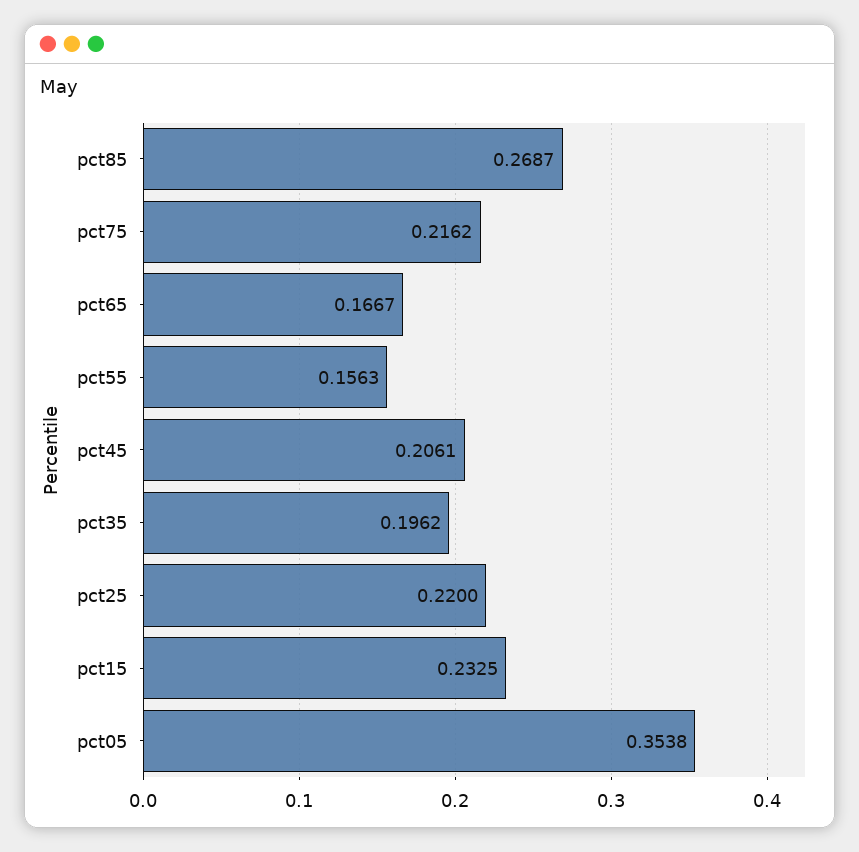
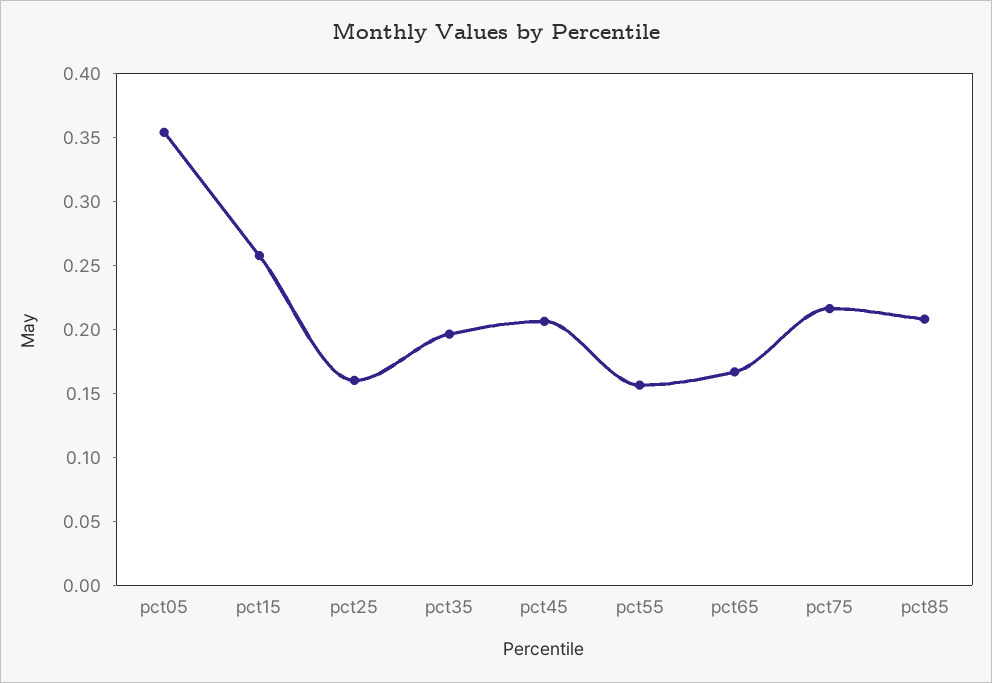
  {
-   "pct85": 0.2687,
+   "pct85": 0.21,
    "pct75": 0.2162,
    "pct65": 0.1667,
    "pct55": 0.1563,
    "pct45": 0.2061,
    "pct35": 0.1962,
-   "pct25": 0.22,
+   "pct25": 0.16,
-   "pct15": 0.2325,
+   "pct15": 0.26,
    "pct05": 0.3538
  }

